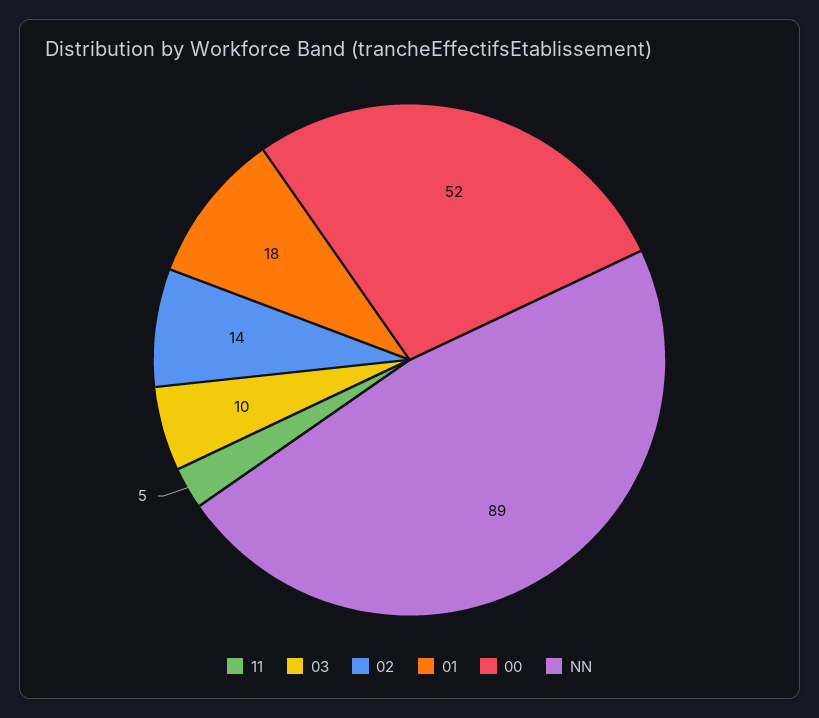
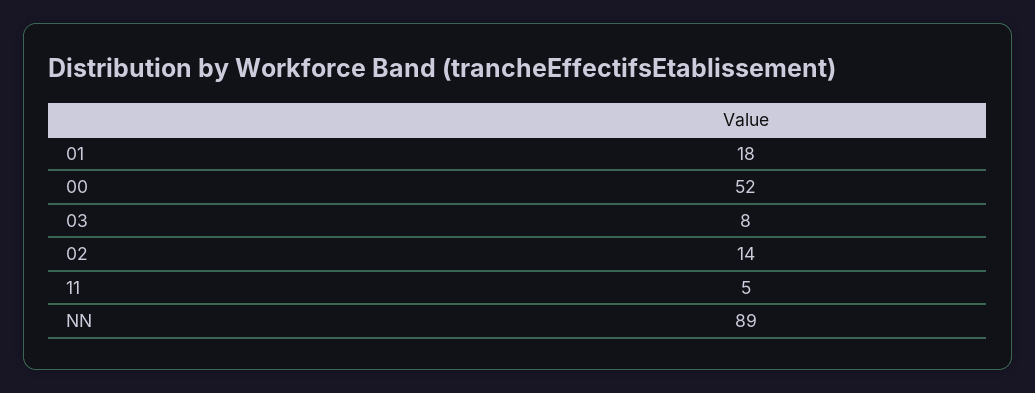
  {
    "11": 5,
-   "03": 10,
+   "03": 8,
    "02": 14,
    "01": 18,
    "00": 52,
    "NN": 89
  }

